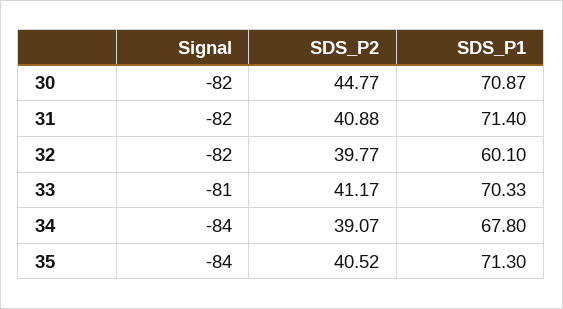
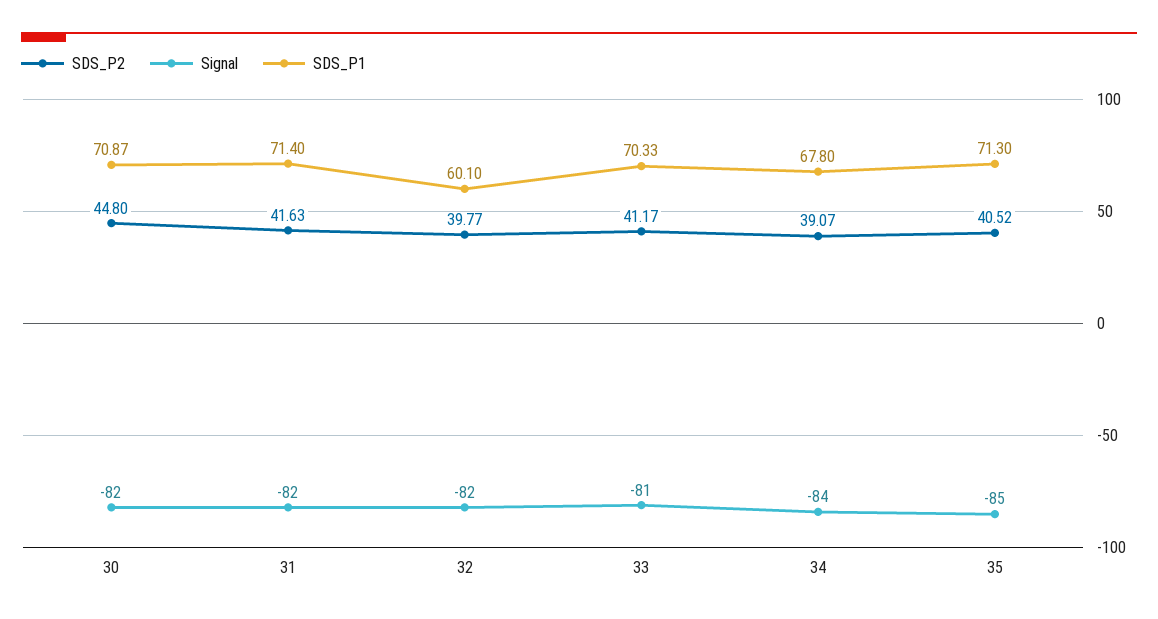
  {
    "Signal": {
      "30": -82,
      "31": -82,
      "32": -82,
      "33": -81,
      "34": -84,
-     "35": -84
+     "35": -85
    },
    "SDS_P2": {
-     "30": 44.77,
+     "30": 44.8,
-     "31": 40.88,
+     "31": 41.63,
      "32": 39.77,
      "33": 41.17,
      "34": 39.07,
      "35": 40.52
    },
    "SDS_P1": {
      "30": 70.87,
      "31": 71.4,
      "32": 60.1,
      "33": 70.33,
      "34": 67.8,
      "35": 71.3
    }
  }

